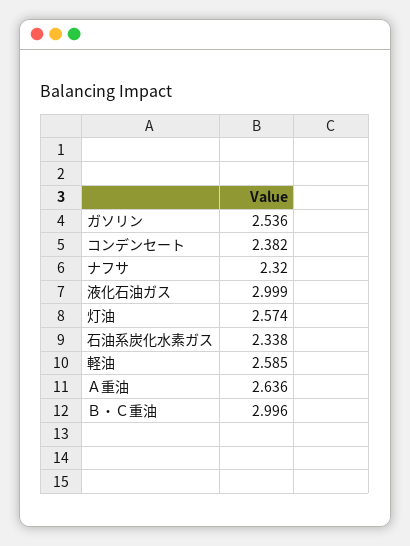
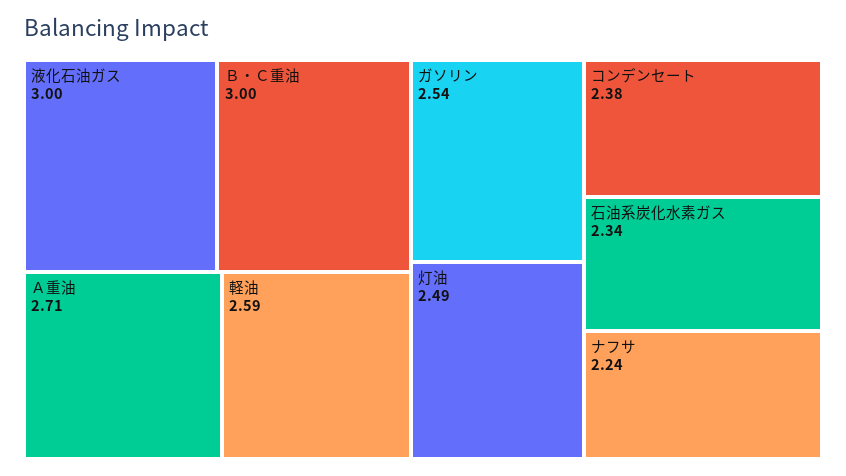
  {
    "ガソリン": 2.536,
    "コンデンセート": 2.382,
-   "ナフサ": 2.32,
+   "ナフサ": 2.24,
    "液化石油ガス": 2.999,
-   "灯油": 2.574,
+   "灯油": 2.49,
    "石油系炭化水素ガス": 2.338,
    "軽油": 2.585,
-   "Ａ重油": 2.636,
+   "Ａ重油": 2.71,
    "Ｂ・Ｃ重油": 2.996
  }

